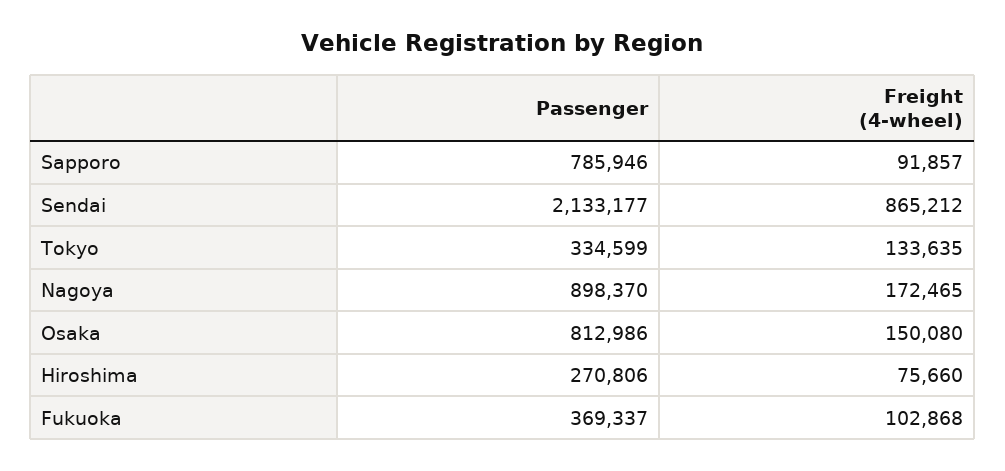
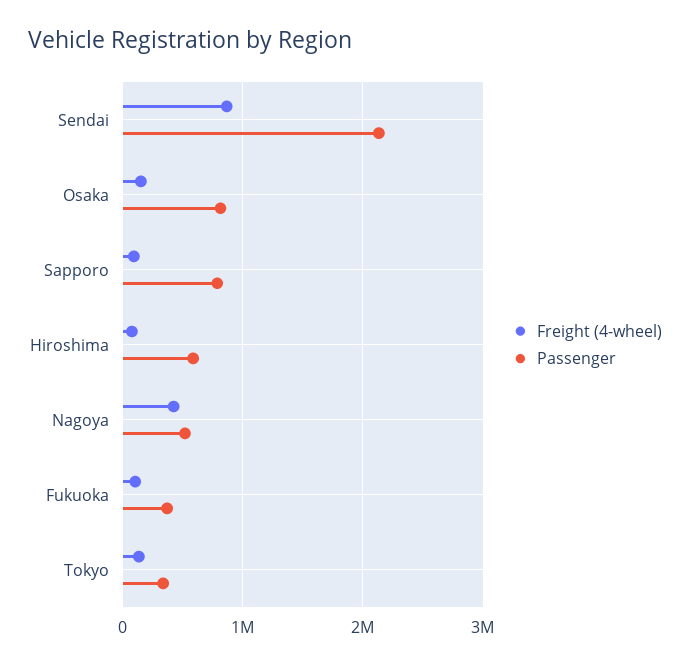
  {
    "Passenger": {
      "Sapporo": 785946,
      "Sendai": 2133177,
      "Tokyo": 334599,
-     "Nagoya": 898370,
+     "Nagoya": 500000,
      "Osaka": 812986,
-     "Hiroshima": 270806,
+     "Hiroshima": 600000,
      "Fukuoka": 369337
    },
    "Freight (4-wheel)": {
      "Sapporo": 91857,
      "Sendai": 865212,
      "Tokyo": 133635,
-     "Nagoya": 172465,
+     "Nagoya": 400000,
      "Osaka": 150080,
      "Hiroshima": 75660,
      "Fukuoka": 102868
    }
  }

